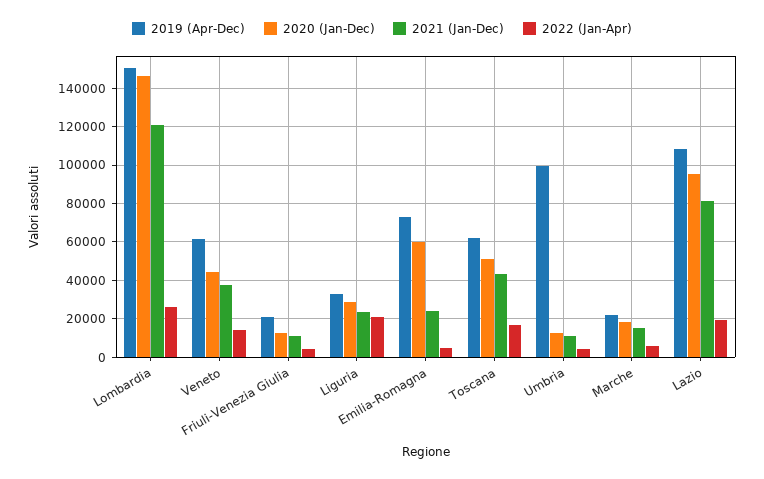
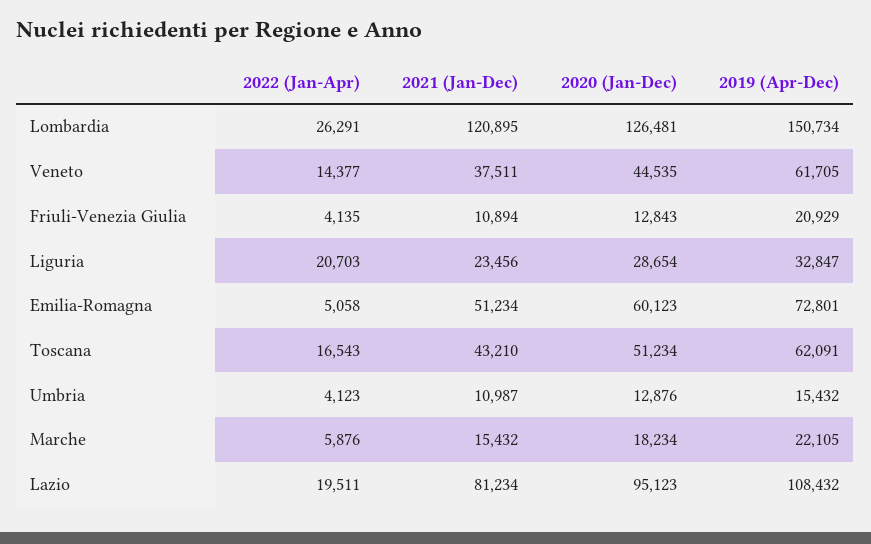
  {
    "2019 (Apr-Dec)": {
      "Lombardia": 150734,
      "Veneto": 61705,
      "Friuli-Venezia Giulia": 20929,
      "Liguria": 32847,
      "Emilia-Romagna": 72801,
      "Toscana": 62091,
-     "Umbria": 100000,
+     "Umbria": 15432,
      "Marche": 22105,
      "Lazio": 108432
    },
    "2020 (Jan-Dec)": {
-     "Lombardia": 145000,
+     "Lombardia": 126481,
      "Veneto": 44535,
      "Friuli-Venezia Giulia": 12843,
      "Liguria": 28654,
      "Emilia-Romagna": 60123,
      "Toscana": 51234,
      "Umbria": 12876,
      "Marche": 18234,
      "Lazio": 95123
    },
    "2021 (Jan-Dec)": {
      "Lombardia": 120895,
      "Veneto": 37511,
      "Friuli-Venezia Giulia": 10894,
      "Liguria": 23456,
-     "Emilia-Romagna": 25000,
+     "Emilia-Romagna": 51234,
      "Toscana": 43210,
      "Umbria": 10987,
      "Marche": 15432,
      "Lazio": 81234
    },
    "2022 (Jan-Apr)": {
      "Lombardia": 26291,
      "Veneto": 14377,
      "Friuli-Venezia Giulia": 4135,
      "Liguria": 20703,
      "Emilia-Romagna": 5058,
      "Toscana": 16543,
      "Umbria": 4123,
      "Marche": 5876,
      "Lazio": 19511
    }
  }

